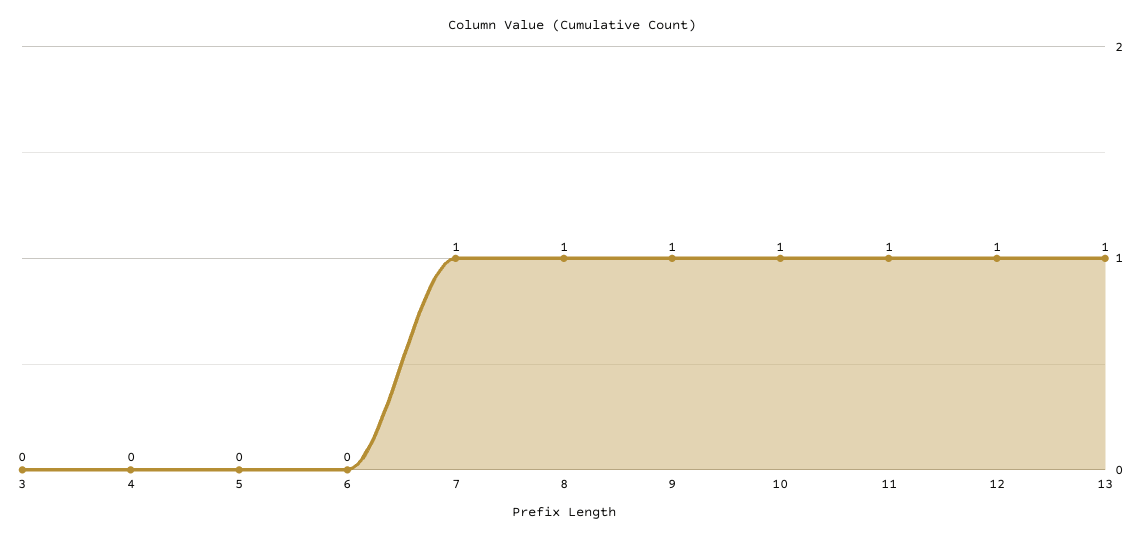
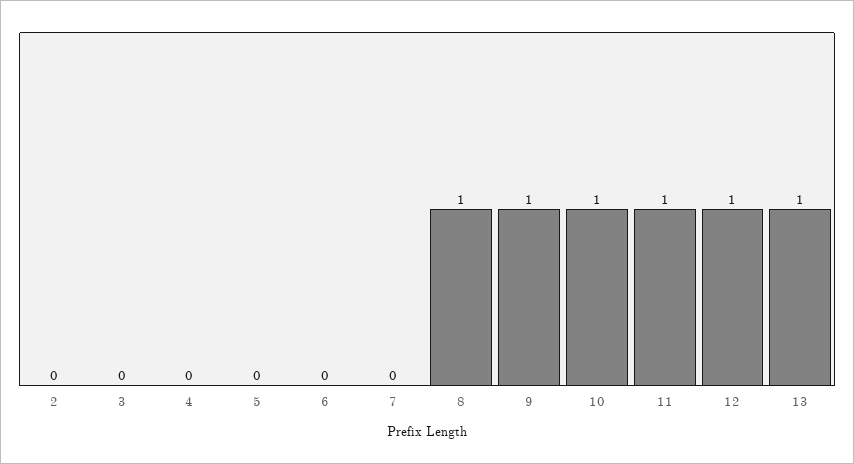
  {
    "3": 0,
    "4": 0,
    "5": 0,
    "6": 0,
-   "7": 1,
+   "7": 0,
    "8": 1,
    "9": 1,
    "10": 1,
    "11": 1,
    "12": 1,
-   "13": 1
+   "13": 1,
+   "2": 0
  }

